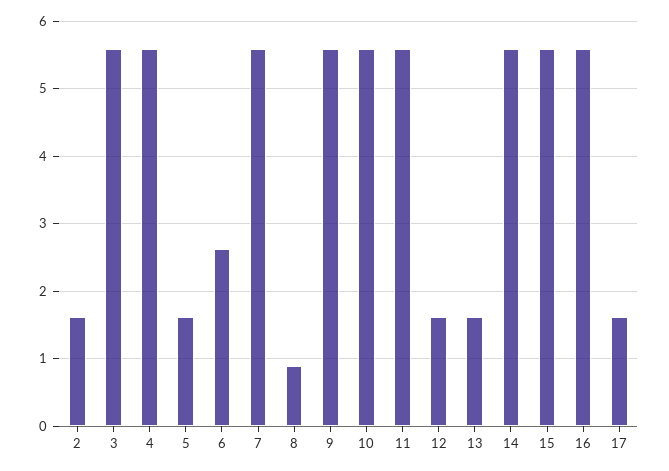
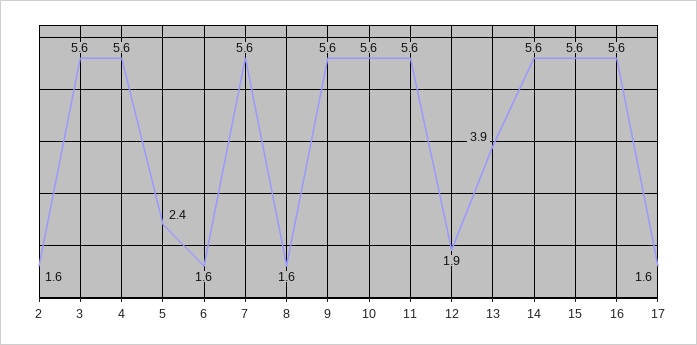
  {
    "2": 1.6,
    "3": 5.6,
    "4": 5.6,
-   "5": 1.6,
+   "5": 2.4,
-   "6": 2.6,
+   "6": 1.6,
    "7": 5.6,
-   "8": 0.9,
+   "8": 1.6,
    "9": 5.6,
    "10": 5.6,
    "11": 5.6,
-   "12": 1.6,
+   "12": 1.9,
-   "13": 1.6,
+   "13": 3.9,
    "14": 5.6,
    "15": 5.6,
    "16": 5.6,
    "17": 1.6
  }

